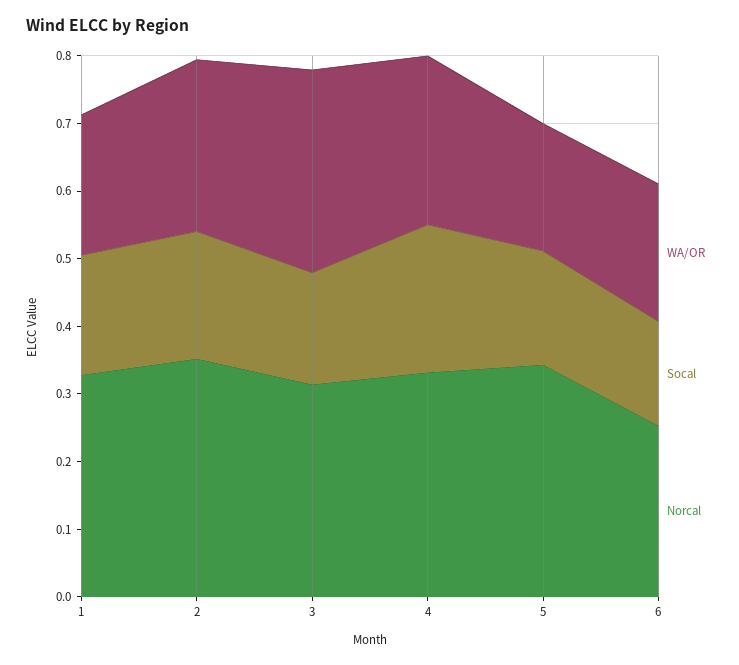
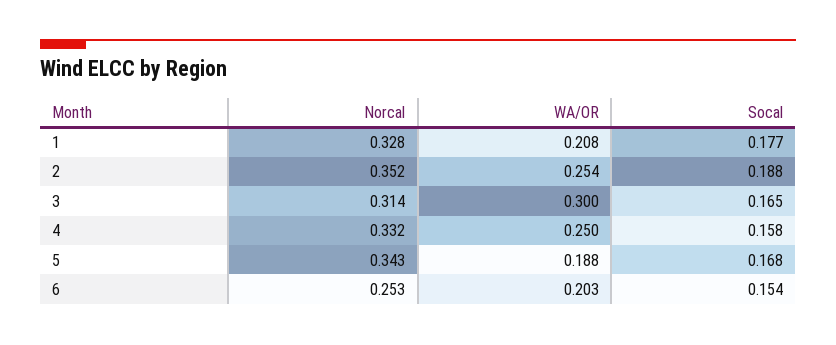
  {
    "WA/OR": {
      "1": 0.208,
      "2": 0.254,
      "3": 0.3,
      "4": 0.25,
      "5": 0.188,
      "6": 0.203
    },
    "Socal": {
      "1": 0.177,
      "2": 0.188,
      "3": 0.165,
-     "4": 0.22,
+     "4": 0.158,
      "5": 0.168,
      "6": 0.154
    },
    "Norcal": {
      "1": 0.328,
      "2": 0.352,
      "3": 0.314,
      "4": 0.332,
      "5": 0.343,
      "6": 0.253
    }
  }

